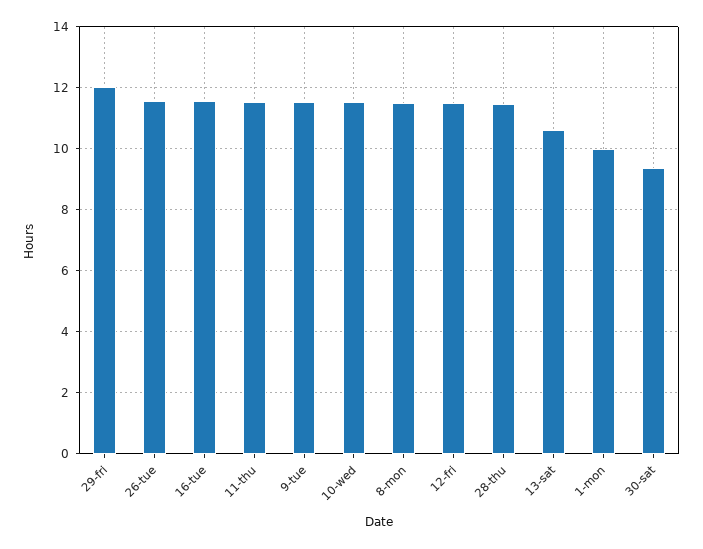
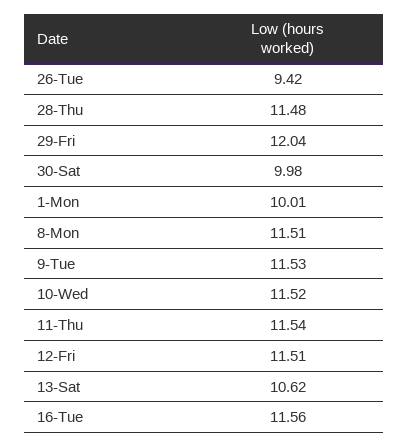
  {
    "29-fri": 12.04,
-   "26-tue": 11.6,
+   "26-tue": 9.42,
    "16-tue": 11.56,
    "11-thu": 11.54,
    "9-tue": 11.53,
    "10-wed": 11.52,
    "8-mon": 11.51,
    "12-fri": 11.51,
    "28-thu": 11.48,
    "13-sat": 10.62,
    "1-mon": 10.01,
-   "30-sat": 9.4
+   "30-sat": 9.98
  }

